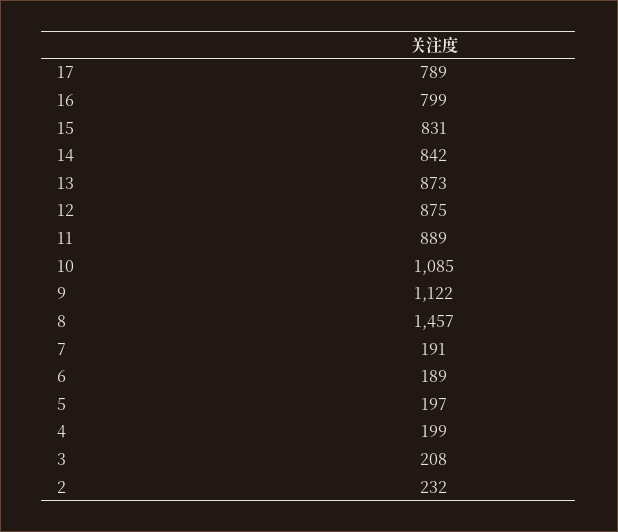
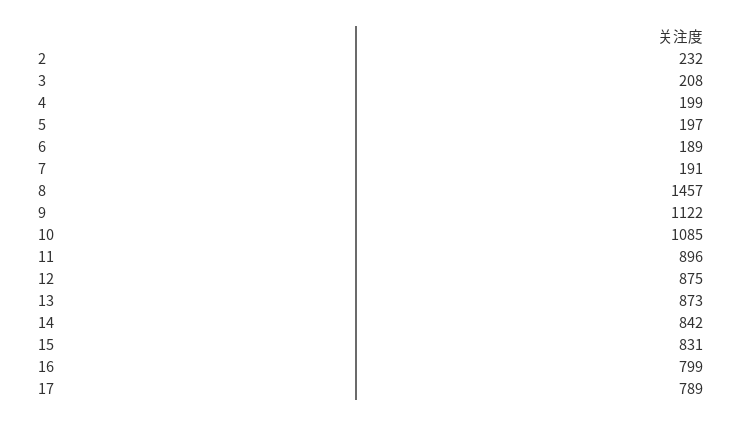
  {
    "17": 789,
    "16": 799,
    "15": 831,
    "14": 842,
    "13": 873,
    "12": 875,
-   "11": 889,
+   "11": 896,
    "10": 1085,
    "9": 1122,
    "8": 1457,
    "7": 191,
    "6": 189,
    "5": 197,
    "4": 199,
    "3": 208,
    "2": 232
  }

